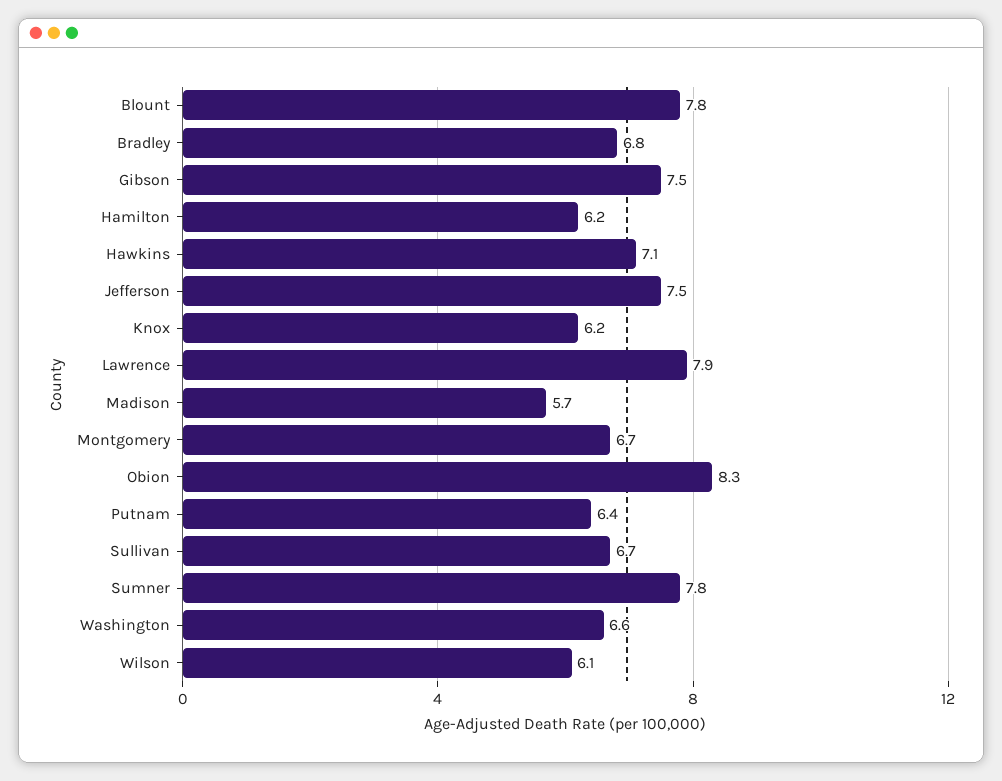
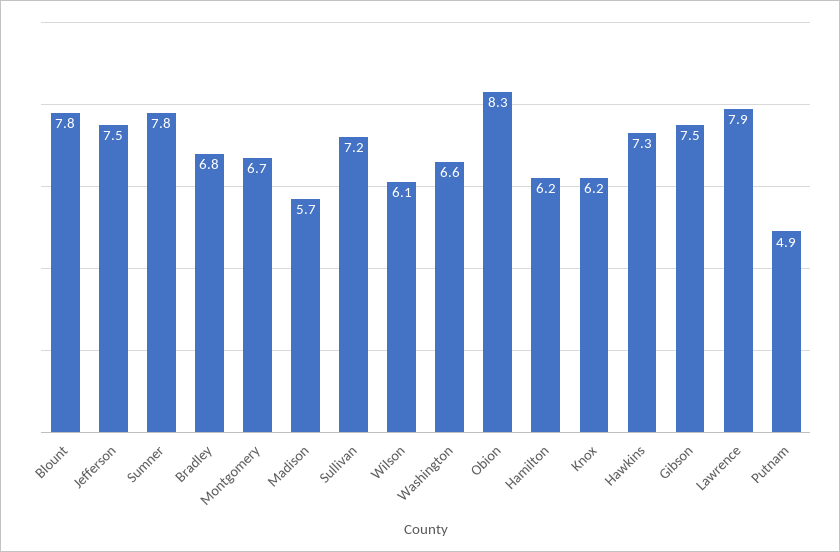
  {
    "Blount": 7.8,
    "Bradley": 6.8,
    "Gibson": 7.5,
    "Hamilton": 6.2,
-   "Hawkins": 7.1,
+   "Hawkins": 7.3,
    "Jefferson": 7.5,
    "Knox": 6.2,
    "Lawrence": 7.9,
    "Madison": 5.7,
    "Montgomery": 6.7,
    "Obion": 8.3,
-   "Putnam": 6.4,
+   "Putnam": 4.9,
-   "Sullivan": 6.7,
+   "Sullivan": 7.2,
    "Sumner": 7.8,
    "Washington": 6.6,
    "Wilson": 6.1
  }

